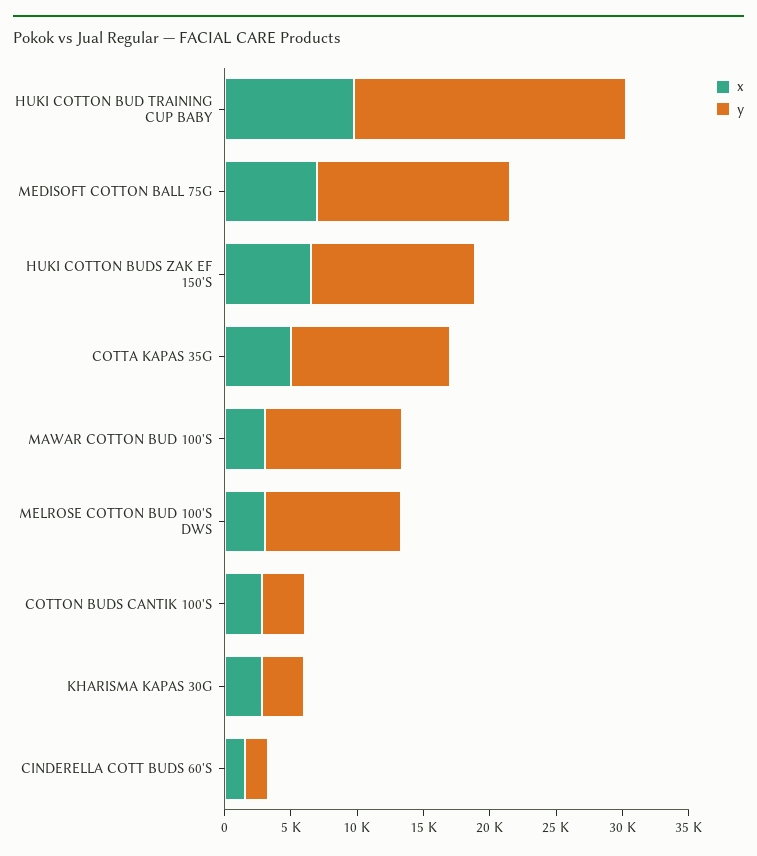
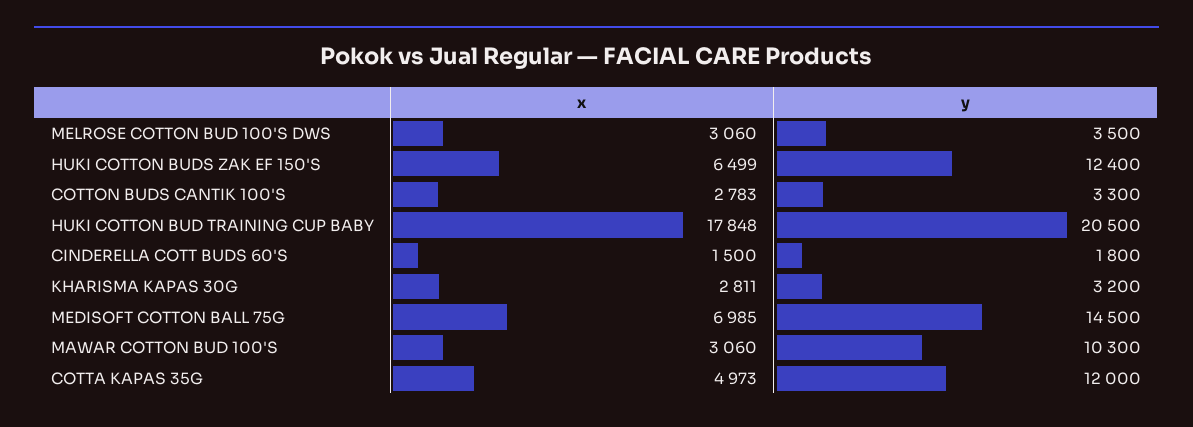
  {
    "x": {
-     "HUKI COTTON BUD TRAINING CUP BABY": 10000,
+     "HUKI COTTON BUD TRAINING CUP BABY": 17848,
      "MEDISOFT COTTON BALL 75G": 6985,
      "HUKI COTTON BUDS ZAK EF 150'S": 6499,
      "COTTA KAPAS 35G": 4973,
      "MAWAR COTTON BUD 100'S": 3060,
      "MELROSE COTTON BUD 100'S DWS": 3060,
      "COTTON BUDS CANTIK 100'S": 2783,
      "KHARISMA KAPAS 30G": 2811,
      "CINDERELLA COTT BUDS 60'S": 1500
    },
    "y": {
      "HUKI COTTON BUD TRAINING CUP BABY": 20500,
      "MEDISOFT COTTON BALL 75G": 14500,
      "HUKI COTTON BUDS ZAK EF 150'S": 12400,
      "COTTA KAPAS 35G": 12000,
      "MAWAR COTTON BUD 100'S": 10300,
-     "MELROSE COTTON BUD 100'S DWS": 10000,
+     "MELROSE COTTON BUD 100'S DWS": 3500,
      "COTTON BUDS CANTIK 100'S": 3300,
      "KHARISMA KAPAS 30G": 3200,
      "CINDERELLA COTT BUDS 60'S": 1800
    }
  }

